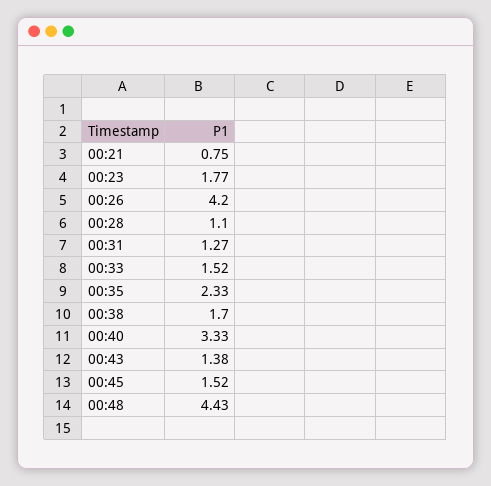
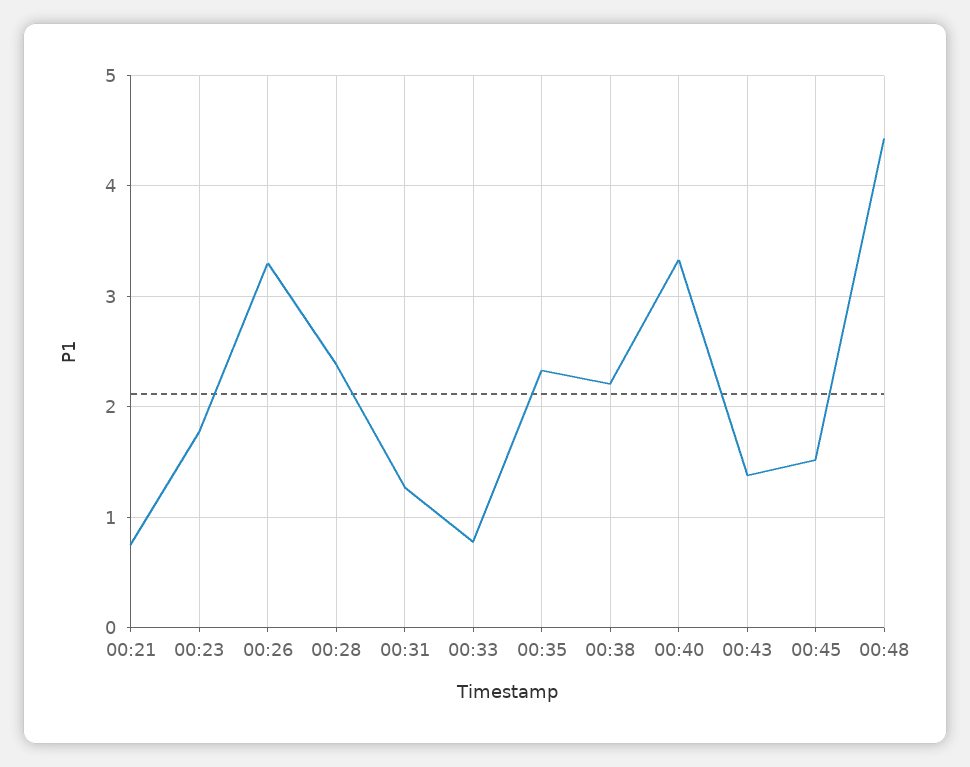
  {
    "00:21": 0.75,
    "00:23": 1.77,
-   "00:26": 4.2,
+   "00:26": 3.3,
-   "00:28": 1.1,
+   "00:28": 2.4,
    "00:31": 1.27,
-   "00:33": 1.52,
+   "00:33": 0.8,
    "00:35": 2.33,
-   "00:38": 1.7,
+   "00:38": 2.2,
    "00:40": 3.33,
    "00:43": 1.38,
    "00:45": 1.52,
    "00:48": 4.43
  }

